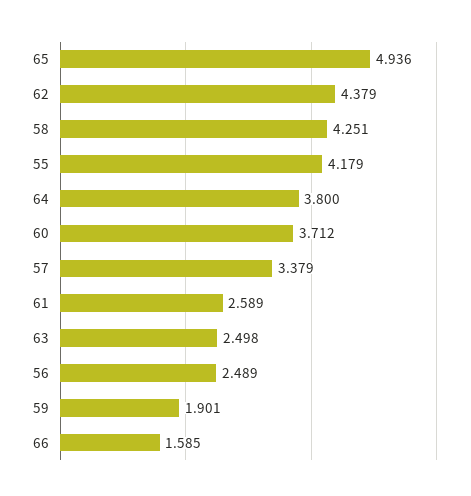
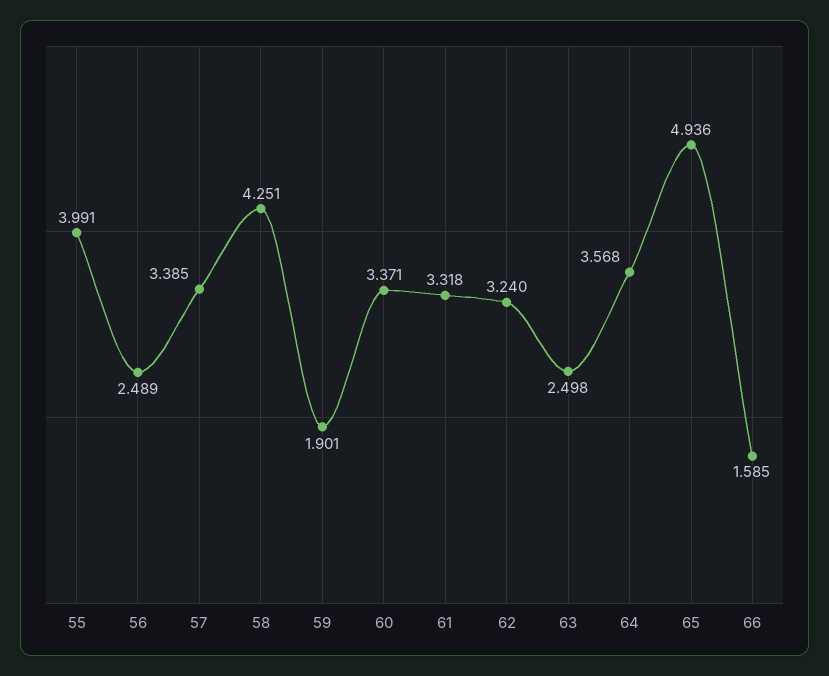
  {
    "65": 4.936,
-   "62": 4.379,
+   "62": 3.24,
    "58": 4.251,
-   "55": 4.179,
+   "55": 3.991,
-   "64": 3.8,
+   "64": 3.568,
-   "60": 3.712,
+   "60": 3.371,
-   "57": 3.379,
+   "57": 3.385,
-   "61": 2.589,
+   "61": 3.318,
    "63": 2.498,
    "56": 2.489,
    "59": 1.901,
    "66": 1.585
  }

